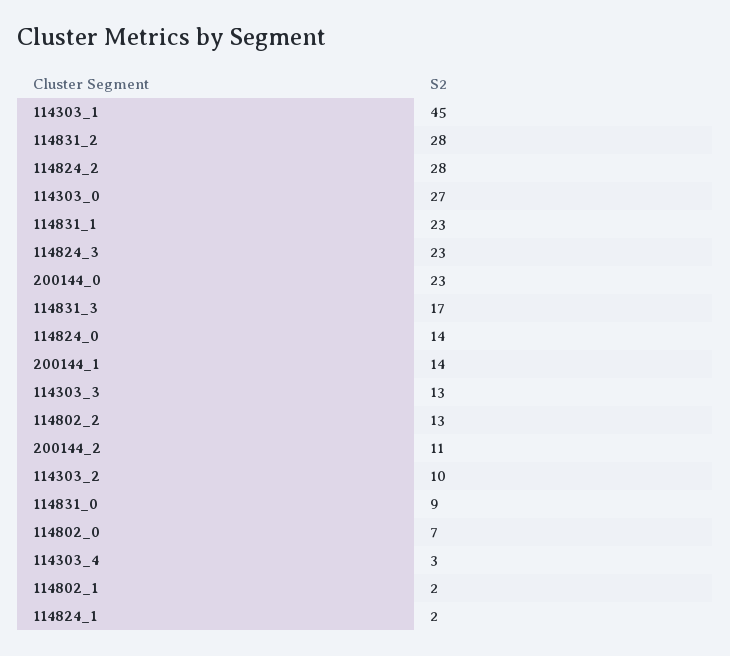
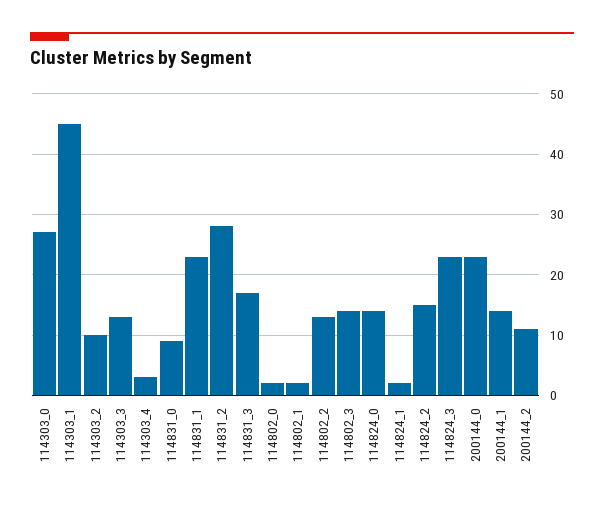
  {
    "114303_1": 45,
    "114831_2": 28,
-   "114824_2": 28,
+   "114824_2": 15,
    "114303_0": 27,
    "114831_1": 23,
    "114824_3": 23,
    "200144_0": 23,
    "114831_3": 17,
    "114824_0": 14,
    "200144_1": 14,
    "114303_3": 13,
    "114802_2": 13,
    "200144_2": 11,
    "114303_2": 10,
    "114831_0": 9,
-   "114802_0": 7,
+   "114802_0": 2,
    "114303_4": 3,
    "114802_1": 2,
-   "114824_1": 2
+   "114824_1": 2,
+   "114802_3": 14
  }

